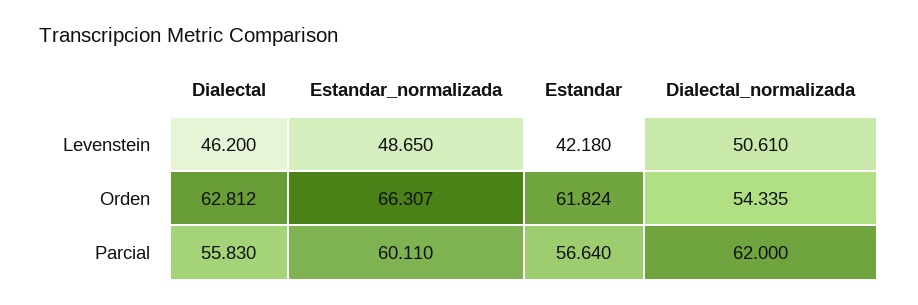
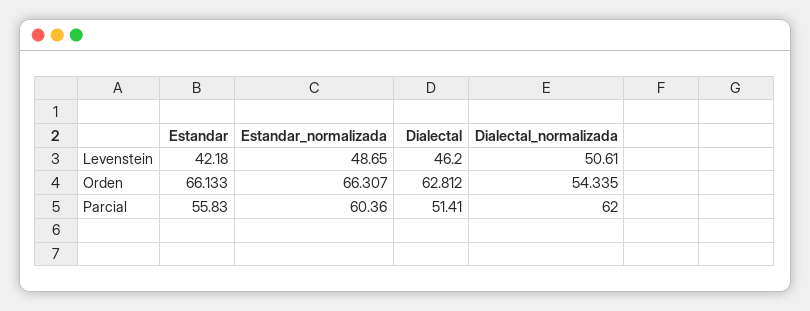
  {
    "Dialectal": {
      "Levenstein": 46.2,
      "Orden": 62.812,
-     "Parcial": 55.83
+     "Parcial": 51.41
    },
    "Estandar_normalizada": {
      "Levenstein": 48.65,
      "Orden": 66.307,
-     "Parcial": 60.11
+     "Parcial": 60.36
    },
    "Estandar": {
      "Levenstein": 42.18,
-     "Orden": 61.824,
+     "Orden": 66.133,
-     "Parcial": 56.64
+     "Parcial": 55.83
    },
    "Dialectal_normalizada": {
      "Levenstein": 50.61,
      "Orden": 54.335,
      "Parcial": 62
    }
  }

